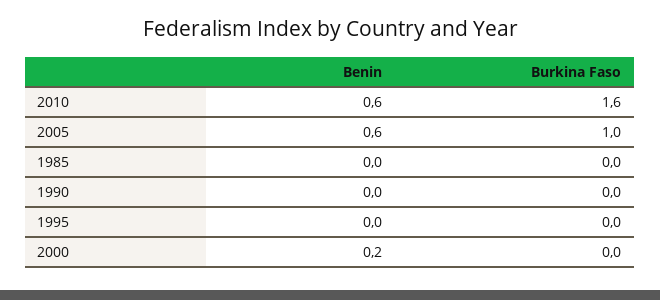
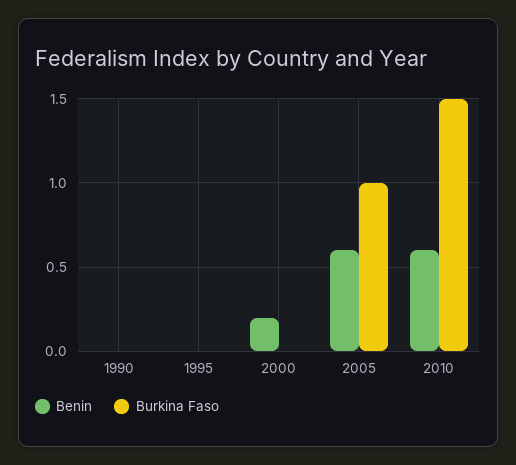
  {
    "Benin": {
      "2010": 0.6,
      "2005": 0.6,
-     "1985": 0,
      "1990": 0,
      "1995": 0,
      "2000": 0.2
    },
    "Burkina Faso": {
-     "2010": 1.6,
+     "2010": 1.5,
      "2005": 1,
-     "1985": 0,
      "1990": 0,
      "1995": 0,
      "2000": 0
    }
  }

